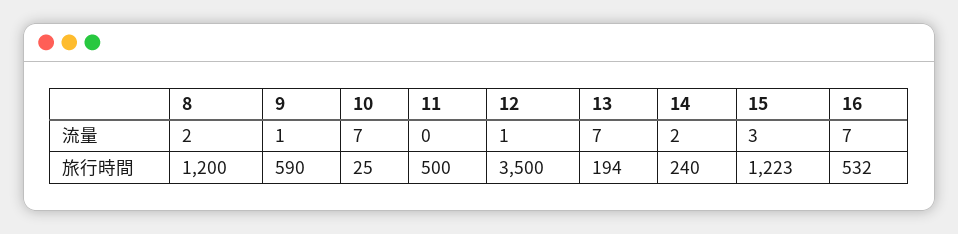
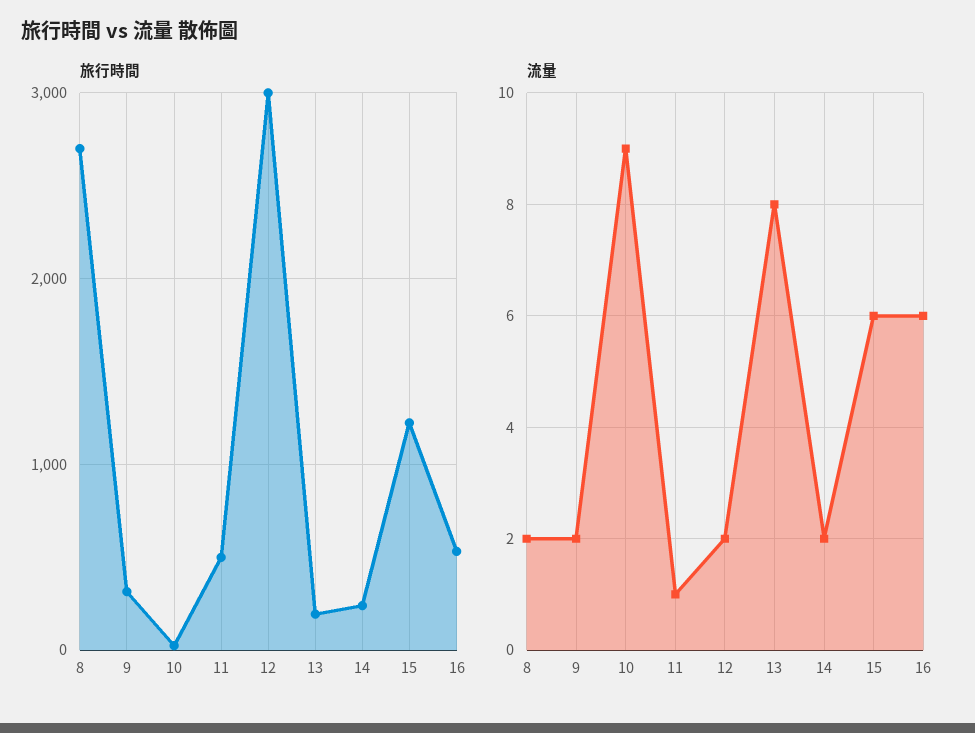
  {
    "流量": {
      "8": 2,
-     "9": 1,
+     "9": 2,
-     "10": 7,
+     "10": 9,
-     "11": 0,
+     "11": 1,
-     "12": 1,
+     "12": 2,
-     "13": 7,
+     "13": 8,
      "14": 2,
-     "15": 3,
+     "15": 6,
-     "16": 7
+     "16": 6
    },
    "旅行時間": {
-     "8": 1200,
+     "8": 2700,
-     "9": 590,
+     "9": 300,
      "10": 25,
      "11": 500,
-     "12": 3500,
+     "12": 3000,
      "13": 194,
      "14": 240,
      "15": 1223,
      "16": 532
    }
  }

